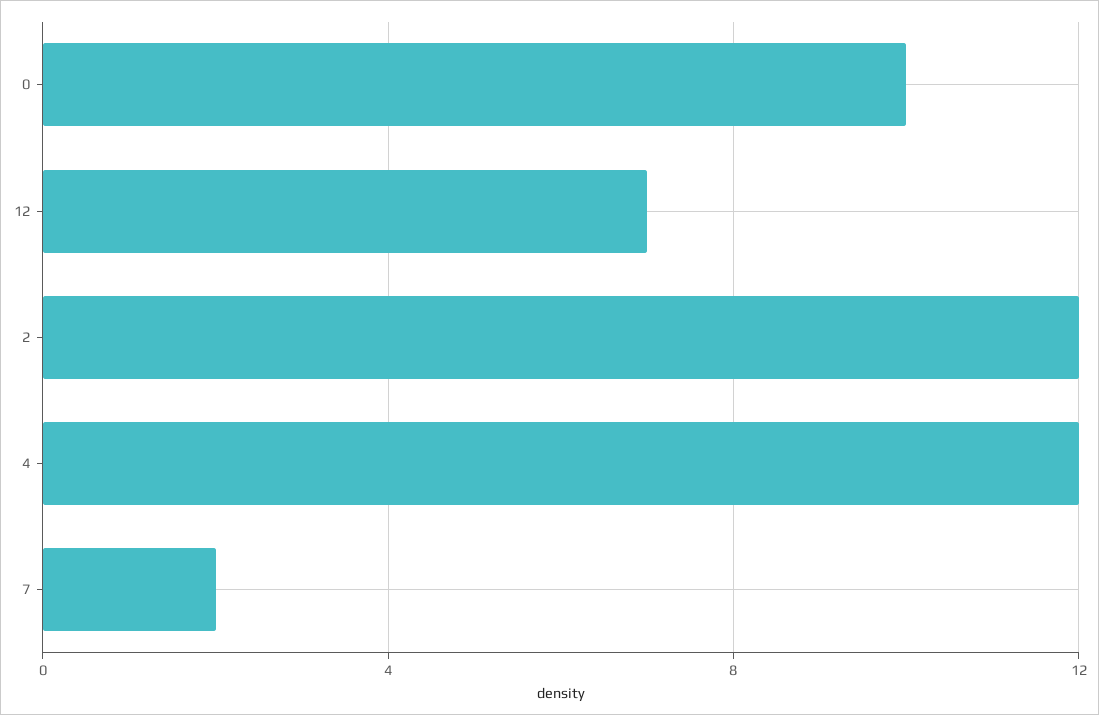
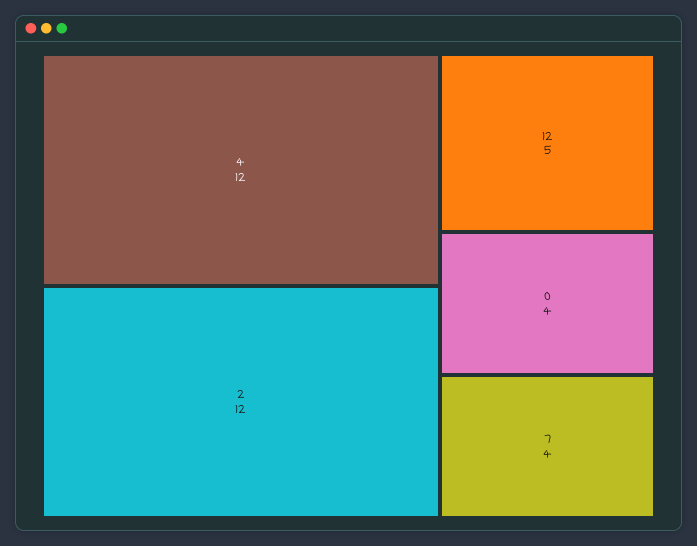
  {
-   "0": 10,
+   "0": 4,
-   "12": 7,
+   "12": 5,
    "2": 12,
    "4": 12,
-   "7": 2
+   "7": 4
  }

